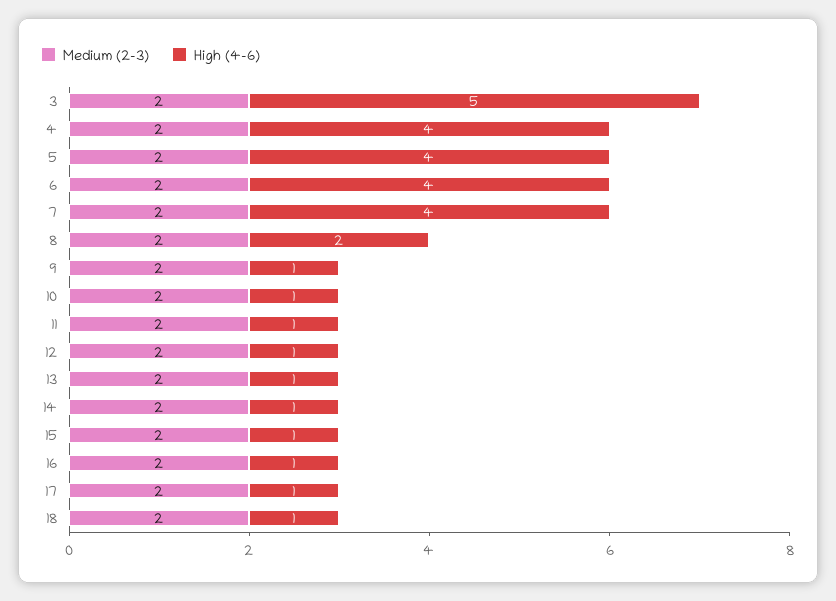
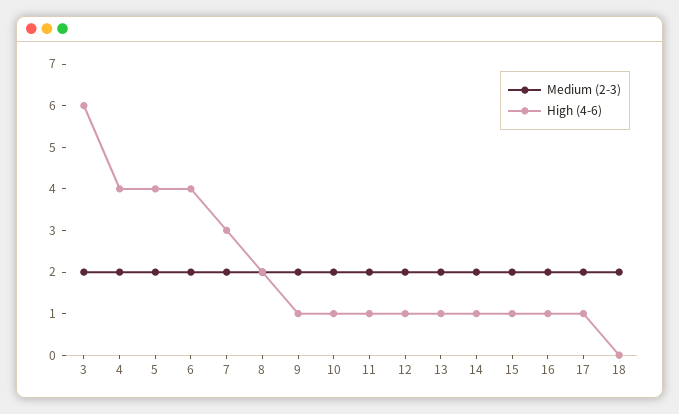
  {
    "Medium (2-3)": {
      "3": 2,
      "4": 2,
      "5": 2,
      "6": 2,
      "7": 2,
      "8": 2,
      "9": 2,
      "10": 2,
      "11": 2,
      "12": 2,
      "13": 2,
      "14": 2,
      "15": 2,
      "16": 2,
      "17": 2,
      "18": 2
    },
    "High (4-6)": {
-     "3": 5,
+     "3": 6,
      "4": 4,
      "5": 4,
      "6": 4,
-     "7": 4,
+     "7": 3,
      "8": 2,
      "9": 1,
      "10": 1,
      "11": 1,
      "12": 1,
      "13": 1,
      "14": 1,
      "15": 1,
      "16": 1,
      "17": 1,
-     "18": 1
+     "18": 0
    }
  }

